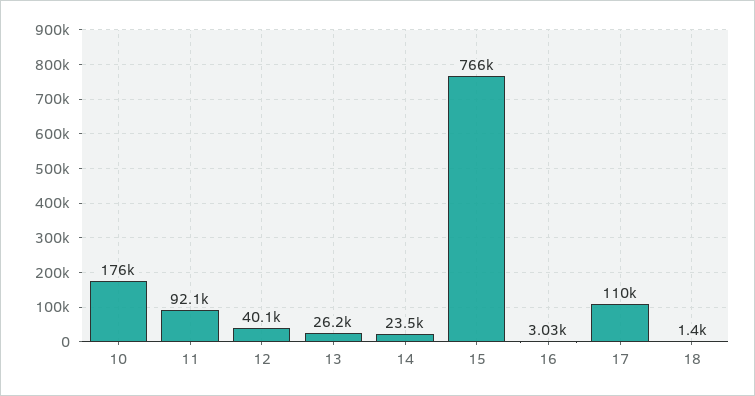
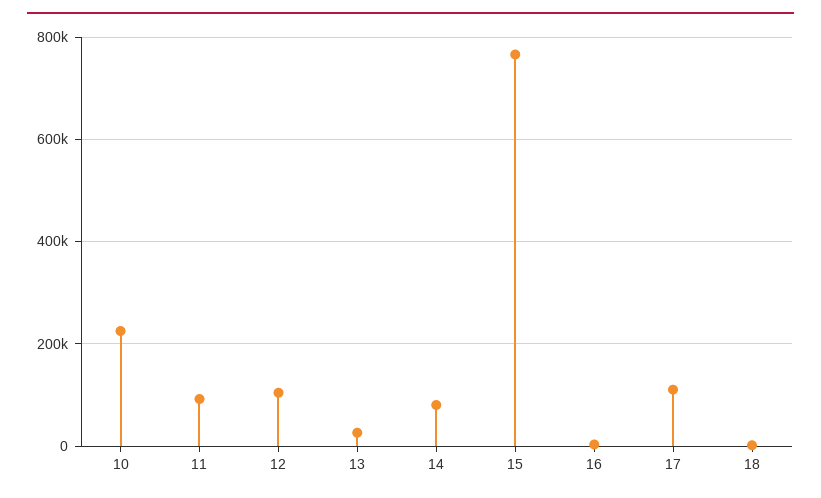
  {
-   "10": 176000,
+   "10": 220000,
    "11": 92100,
-   "12": 40100,
+   "12": 100000,
    "13": 26200,
-   "14": 23500,
+   "14": 80000,
    "15": 766000,
    "16": 3030,
    "17": 110000,
    "18": 1400
  }

